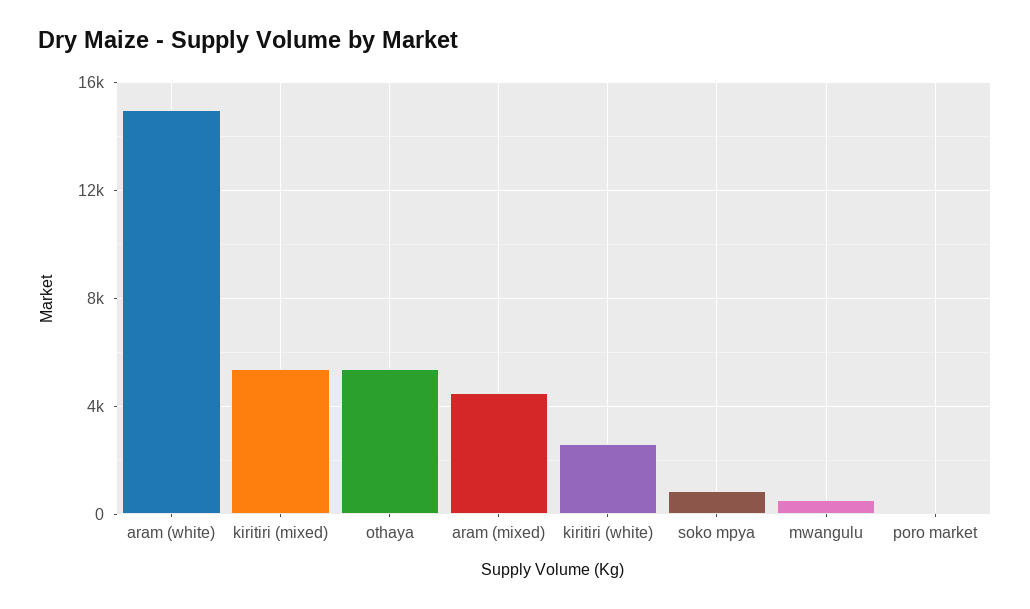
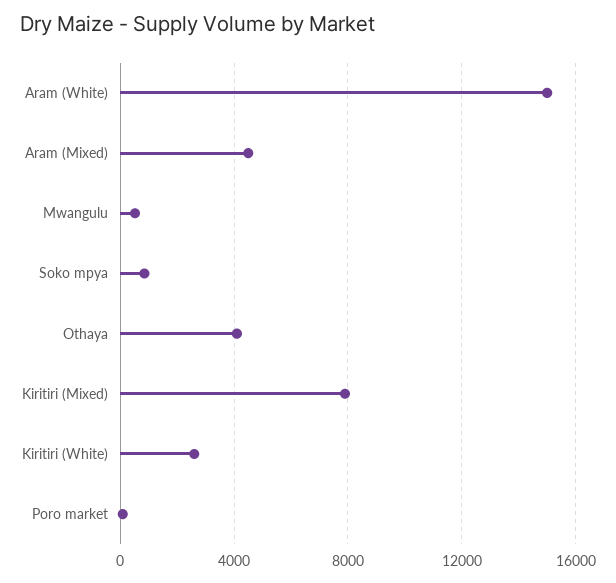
  {
    "aram (white)": 15000,
-   "kiritiri (mixed)": 5500,
+   "kiritiri (mixed)": 8000,
-   "othaya": 5500,
+   "othaya": 4000,
    "aram (mixed)": 4500,
    "kiritiri (white)": 2500,
    "soko mpya": 1000,
    "mwangulu": 500,
    "poro market": 0
  }

